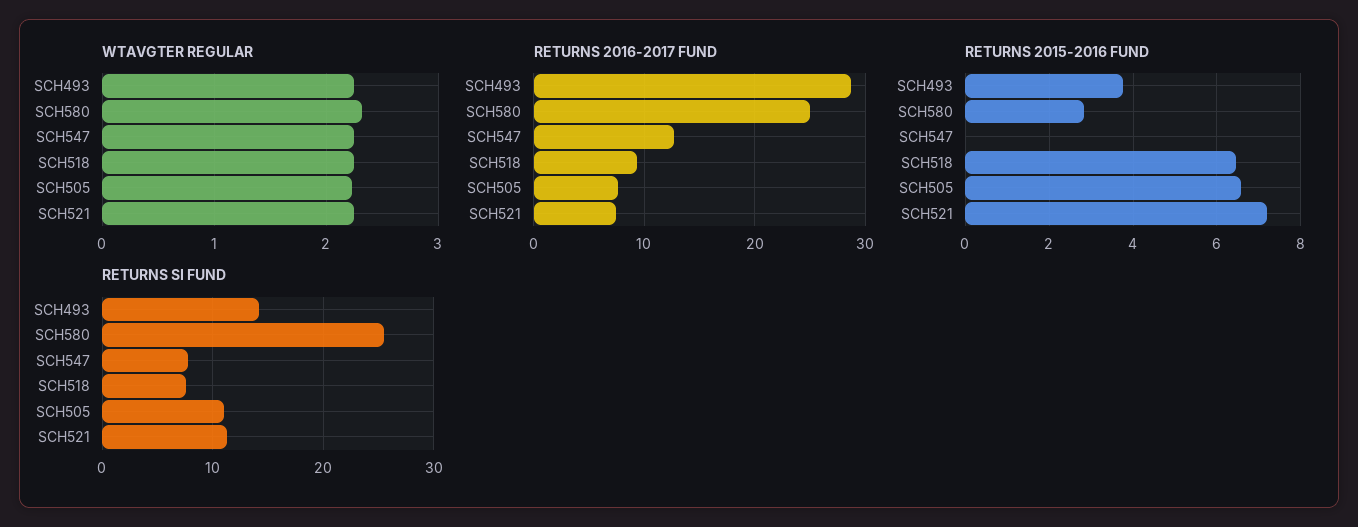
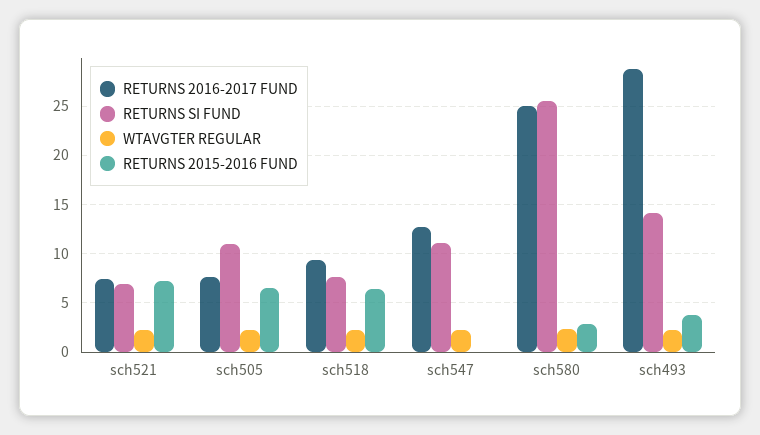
  {
    "WTAVGTER REGULAR": {
      "SCH493": 2.3,
      "SCH580": 2.3,
      "SCH547": 2.3,
      "SCH518": 2.3,
      "SCH505": 2.2,
      "SCH521": 2.3
    },
    "RETURNS 2016-2017 FUND": {
      "SCH493": 29,
      "SCH580": 25,
      "SCH547": 13,
      "SCH518": 9,
      "SCH505": 8,
      "SCH521": 7
    },
    "RETURNS 2015-2016 FUND": {
      "SCH493": 3.8,
      "SCH580": 2.8,
      "SCH547": 0,
      "SCH518": 6.4,
      "SCH505": 6.6,
      "SCH521": 7.2
    },
    "RETURNS SI FUND": {
      "SCH493": 14,
      "SCH580": 26,
-     "SCH547": 8,
+     "SCH547": 11,
      "SCH518": 8,
      "SCH505": 11,
-     "SCH521": 11
+     "SCH521": 7
    }
  }

